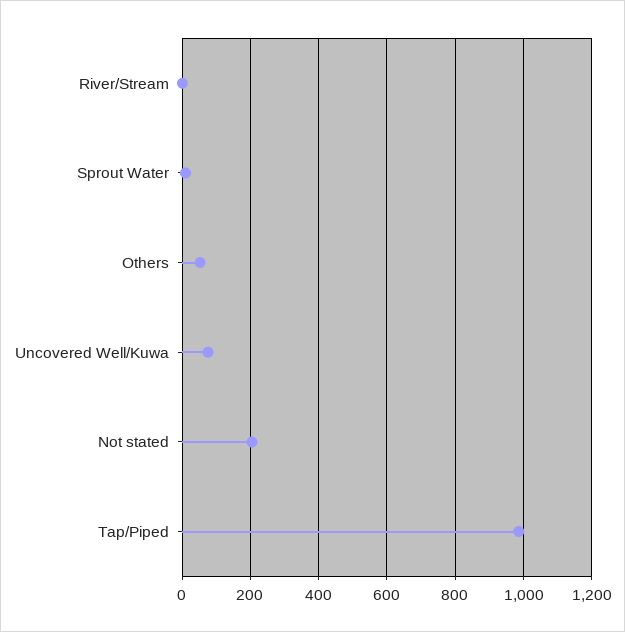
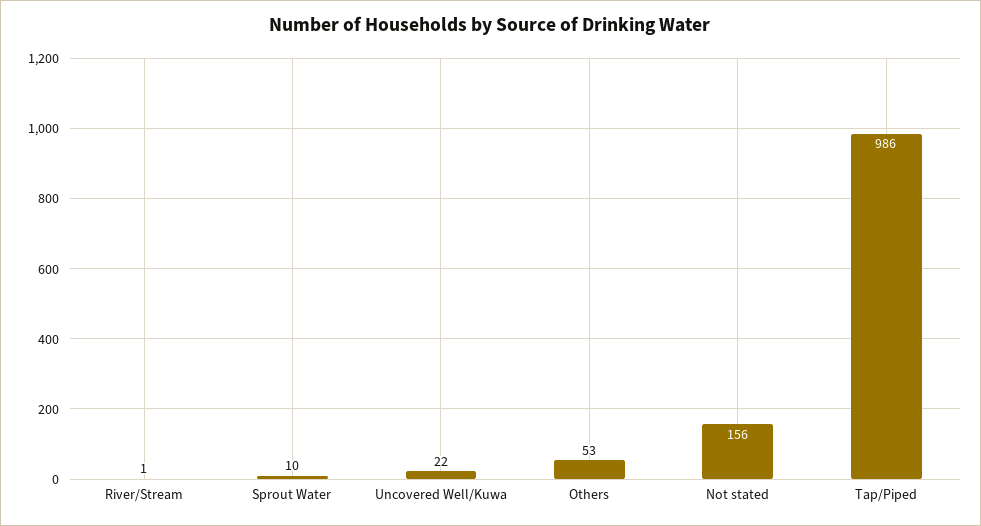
  {
    "River/Stream": 1,
    "Sprout Water": 10,
    "Others": 53,
-   "Uncovered Well/Kuwa": 80,
+   "Uncovered Well/Kuwa": 22,
-   "Not stated": 200,
+   "Not stated": 156,
    "Tap/Piped": 986
  }

